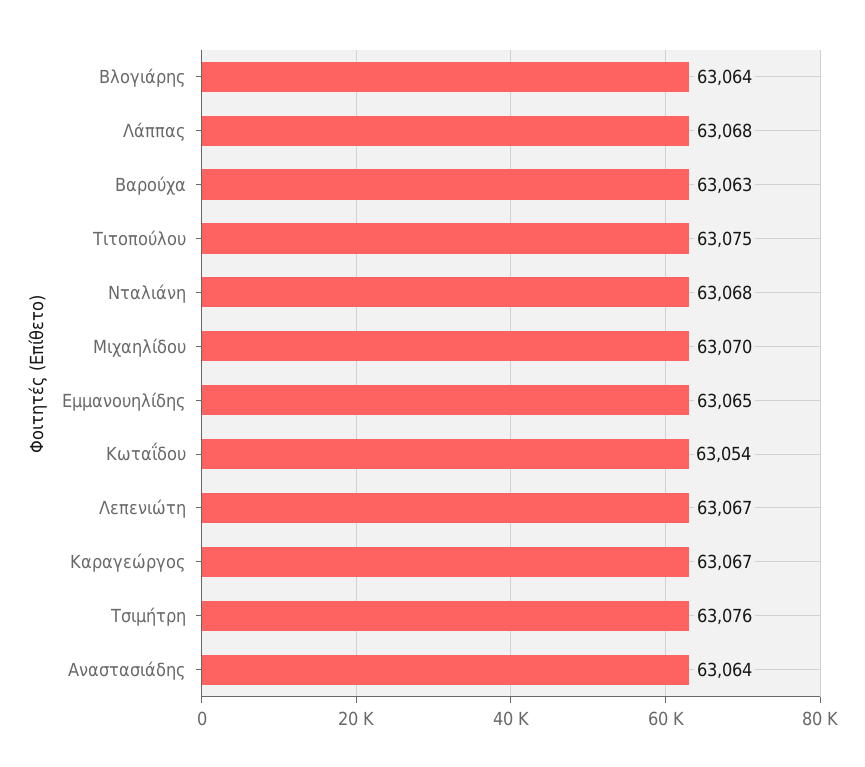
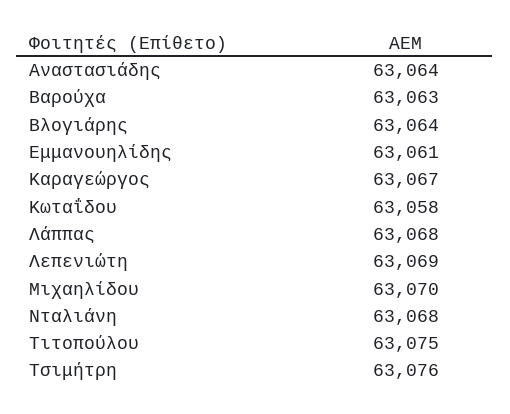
  {
    "Βλογιάρης": 63064,
    "Λάππας": 63068,
    "Βαρούχα": 63063,
    "Τιτοπούλου": 63075,
    "Νταλιάνη": 63068,
    "Μιχαηλίδου": 63070,
-   "Εμμανουηλίδης": 63065,
+   "Εμμανουηλίδης": 63061,
-   "Κωταΐδου": 63054,
+   "Κωταΐδου": 63058,
-   "Λεπενιώτη": 63067,
+   "Λεπενιώτη": 63069,
    "Καραγεώργος": 63067,
    "Τσιμήτρη": 63076,
    "Αναστασιάδης": 63064
  }

